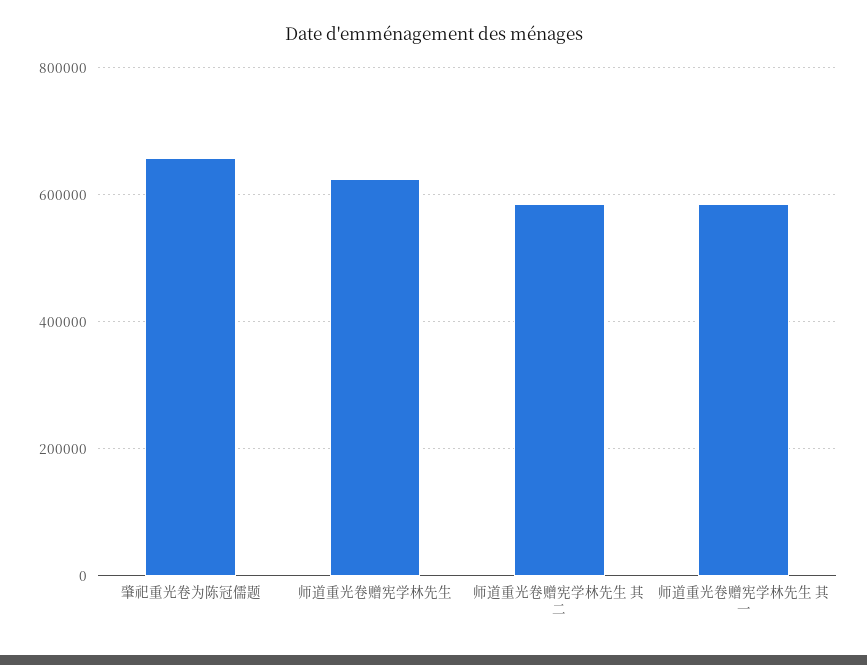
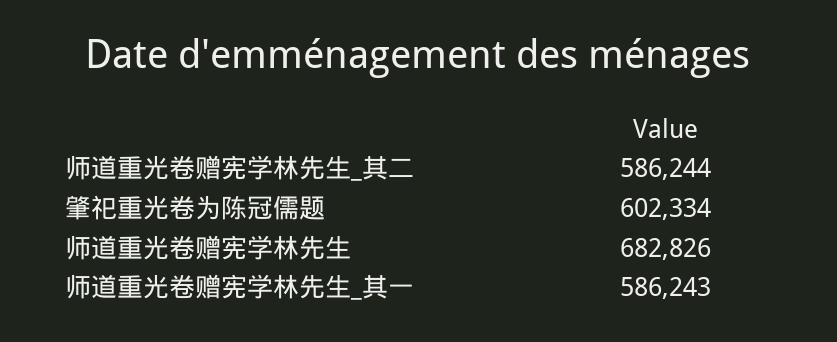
  {
-   "肇祀重光卷为陈冠儒题": 660000,
+   "肇祀重光卷为陈冠儒题": 602334,
-   "师道重光卷赠宪学林先生": 620000,
+   "师道重光卷赠宪学林先生": 682826,
    "师道重光卷赠宪学林先生 其二": 586244,
    "师道重光卷赠宪学林先生 其一": 586243
  }

